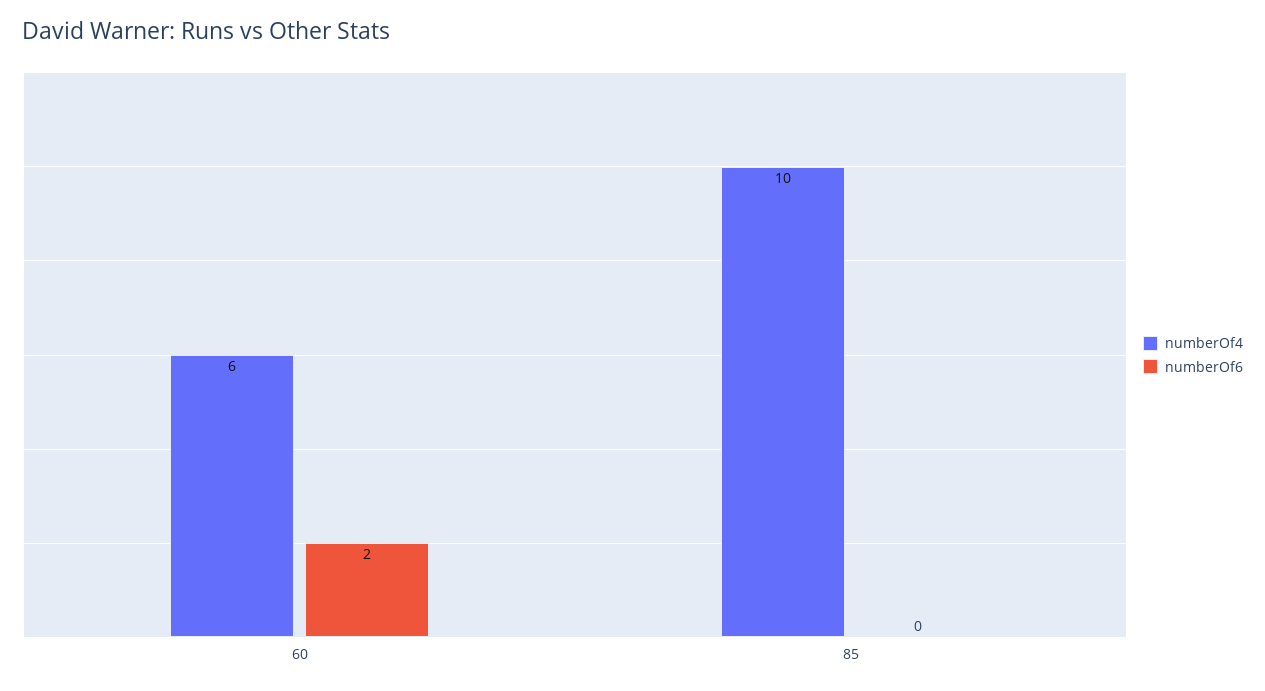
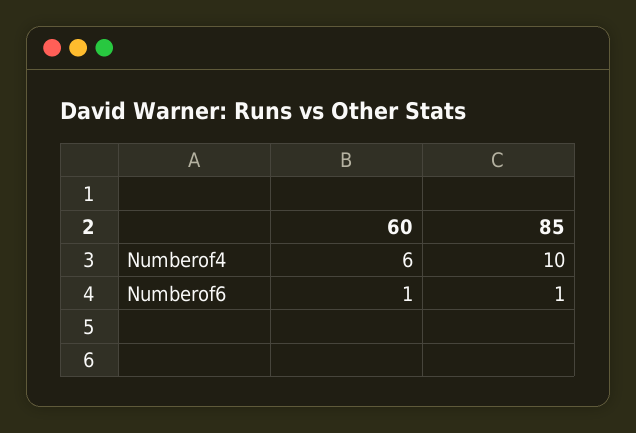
  {
    "numberOf4": {
      "60": 6,
      "85": 10
    },
    "numberOf6": {
-     "60": 2,
+     "60": 1,
-     "85": 0
+     "85": 1
    }
  }

